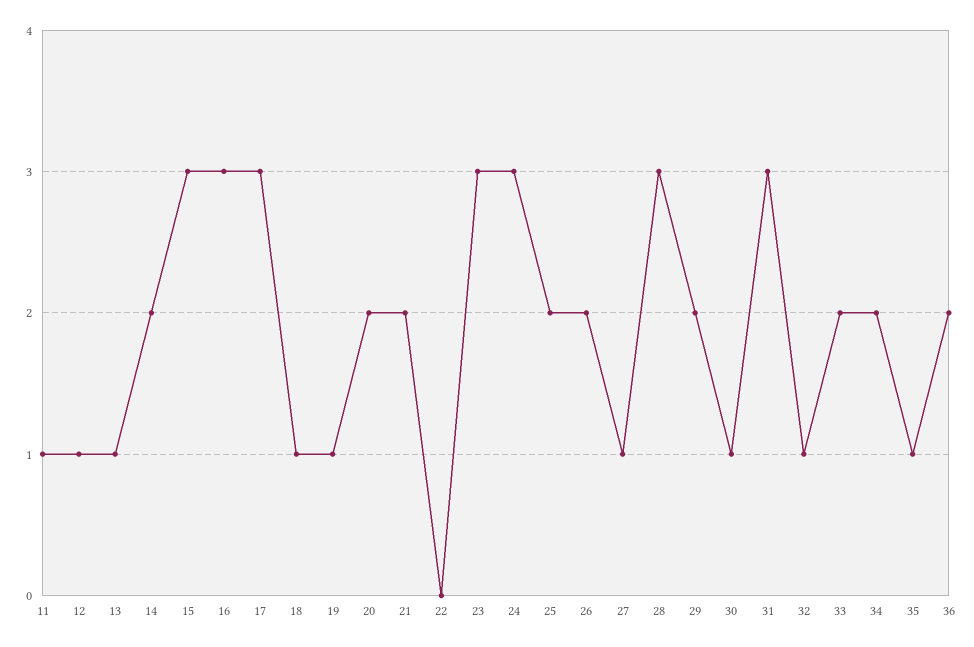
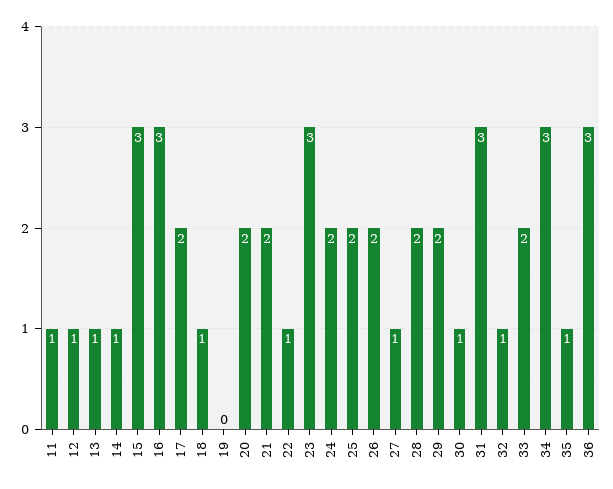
  {
    "11": 1,
    "12": 1,
    "13": 1,
-   "14": 2,
+   "14": 1,
    "15": 3,
    "16": 3,
-   "17": 3,
+   "17": 2,
    "18": 1,
-   "19": 1,
+   "19": 0,
    "20": 2,
    "21": 2,
-   "22": 0,
+   "22": 1,
    "23": 3,
-   "24": 3,
+   "24": 2,
    "25": 2,
    "26": 2,
    "27": 1,
-   "28": 3,
+   "28": 2,
    "29": 2,
    "30": 1,
    "31": 3,
    "32": 1,
    "33": 2,
-   "34": 2,
+   "34": 3,
    "35": 1,
-   "36": 2
+   "36": 3
  }

